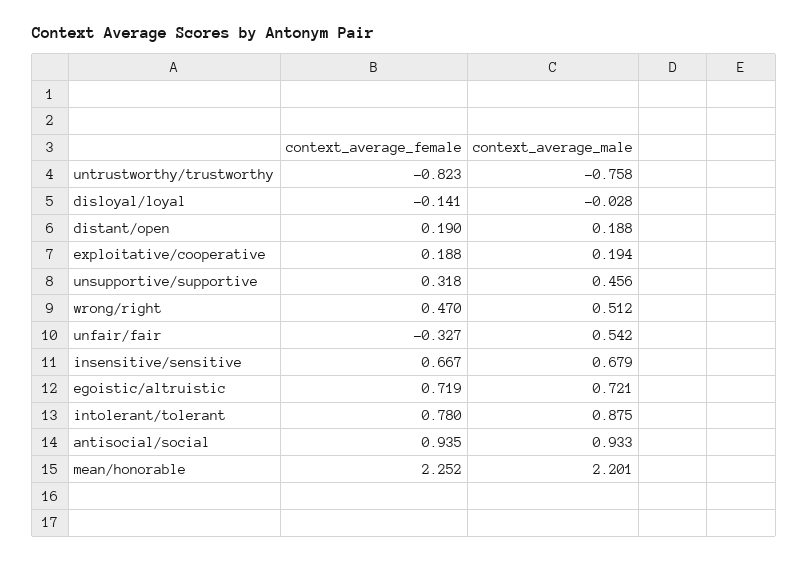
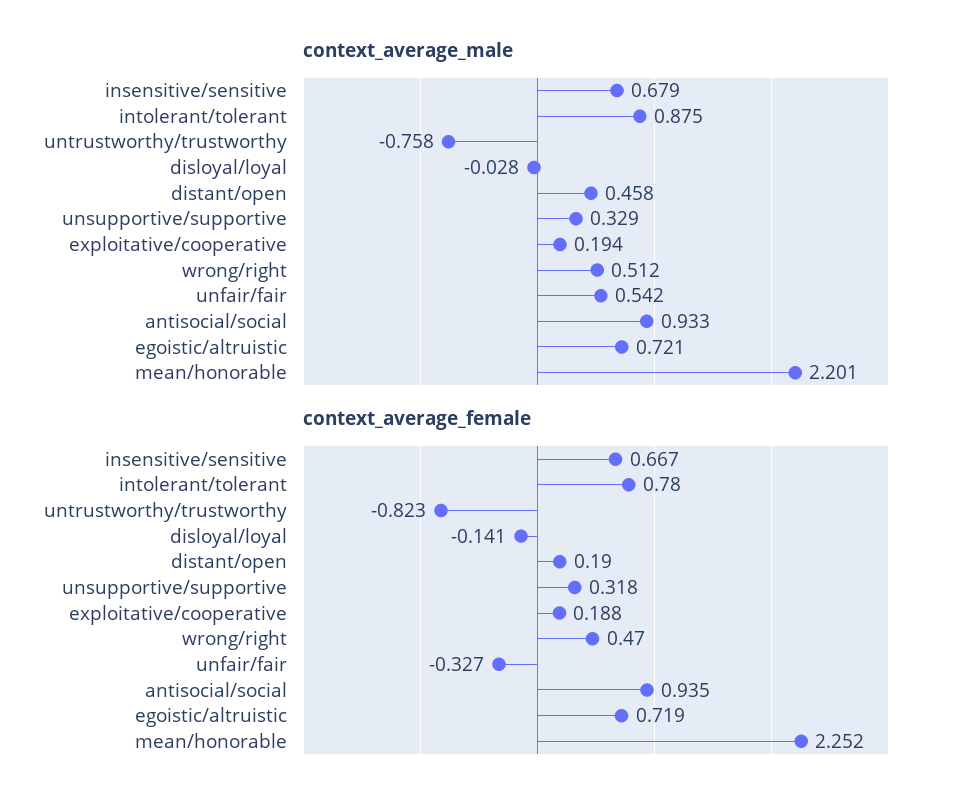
  {
    "context_average_female": {
      "untrustworthy/trustworthy": -0.823,
      "disloyal/loyal": -0.141,
      "distant/open": 0.19,
      "exploitative/cooperative": 0.188,
      "unsupportive/supportive": 0.318,
      "wrong/right": 0.47,
      "unfair/fair": -0.327,
      "insensitive/sensitive": 0.667,
      "egoistic/altruistic": 0.719,
      "intolerant/tolerant": 0.78,
      "antisocial/social": 0.935,
      "mean/honorable": 2.252
    },
    "context_average_male": {
      "untrustworthy/trustworthy": -0.758,
      "disloyal/loyal": -0.028,
-     "distant/open": 0.188,
+     "distant/open": 0.458,
      "exploitative/cooperative": 0.194,
-     "unsupportive/supportive": 0.456,
+     "unsupportive/supportive": 0.329,
      "wrong/right": 0.512,
      "unfair/fair": 0.542,
      "insensitive/sensitive": 0.679,
      "egoistic/altruistic": 0.721,
      "intolerant/tolerant": 0.875,
      "antisocial/social": 0.933,
      "mean/honorable": 2.201
    }
  }

